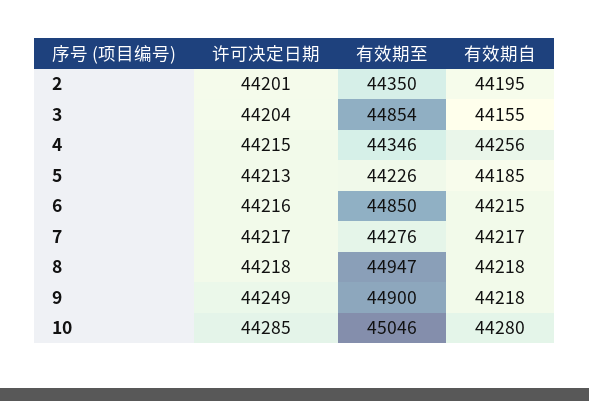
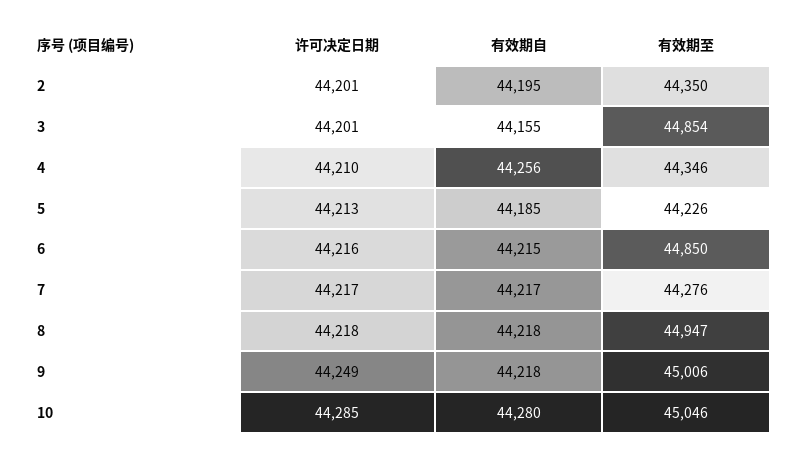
  {
    "许可决定日期": {
      "2": 44201,
-     "3": 44204,
+     "3": 44201,
-     "4": 44215,
+     "4": 44210,
      "5": 44213,
      "6": 44216,
      "7": 44217,
      "8": 44218,
      "9": 44249,
      "10": 44285
    },
    "有效期至": {
      "2": 44350,
      "3": 44854,
      "4": 44346,
      "5": 44226,
      "6": 44850,
      "7": 44276,
      "8": 44947,
-     "9": 44900,
+     "9": 45006,
      "10": 45046
    },
    "有效期自": {
      "2": 44195,
      "3": 44155,
      "4": 44256,
      "5": 44185,
      "6": 44215,
      "7": 44217,
      "8": 44218,
      "9": 44218,
      "10": 44280
    }
  }

